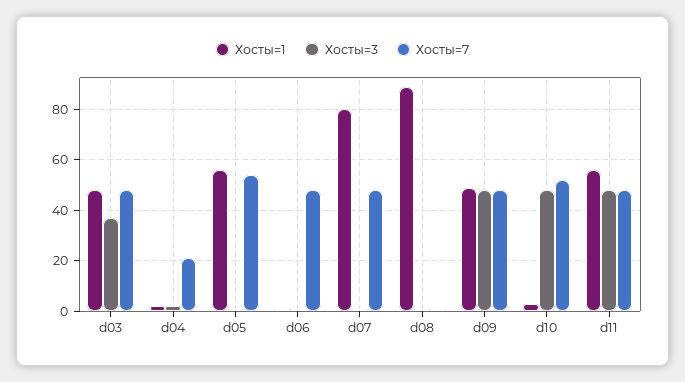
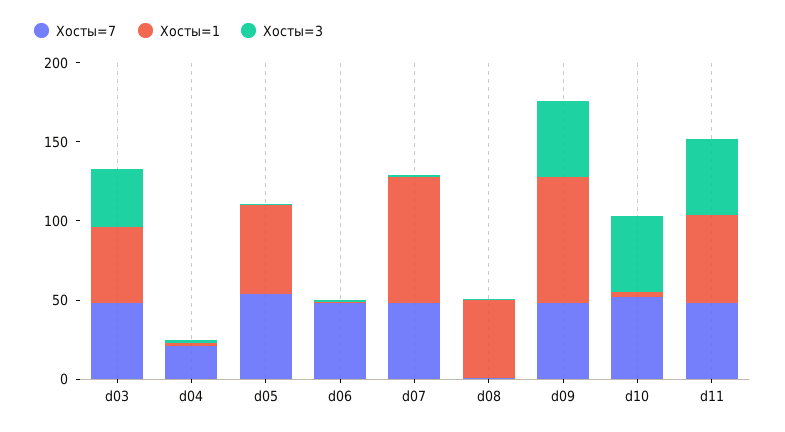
  {
    "Хосты=1": {
      "d03": 50,
      "d04": 0,
      "d05": 55,
      "d06": 0,
      "d07": 80,
-     "d08": 90,
+     "d08": 50,
-     "d09": 50,
+     "d09": 80,
      "d10": 5,
      "d11": 55
    },
    "Хосты=3": {
      "d03": 35,
      "d04": 0,
      "d05": 0,
      "d06": 0,
      "d07": 0,
      "d08": 0,
      "d09": 50,
      "d10": 50,
      "d11": 50
    },
    "Хосты=7": {
      "d03": 50,
      "d04": 20,
      "d05": 55,
      "d06": 50,
      "d07": 50,
      "d08": 0,
      "d09": 50,
      "d10": 50,
      "d11": 50
    }
  }

